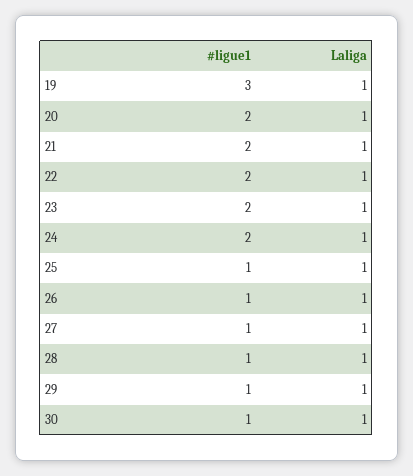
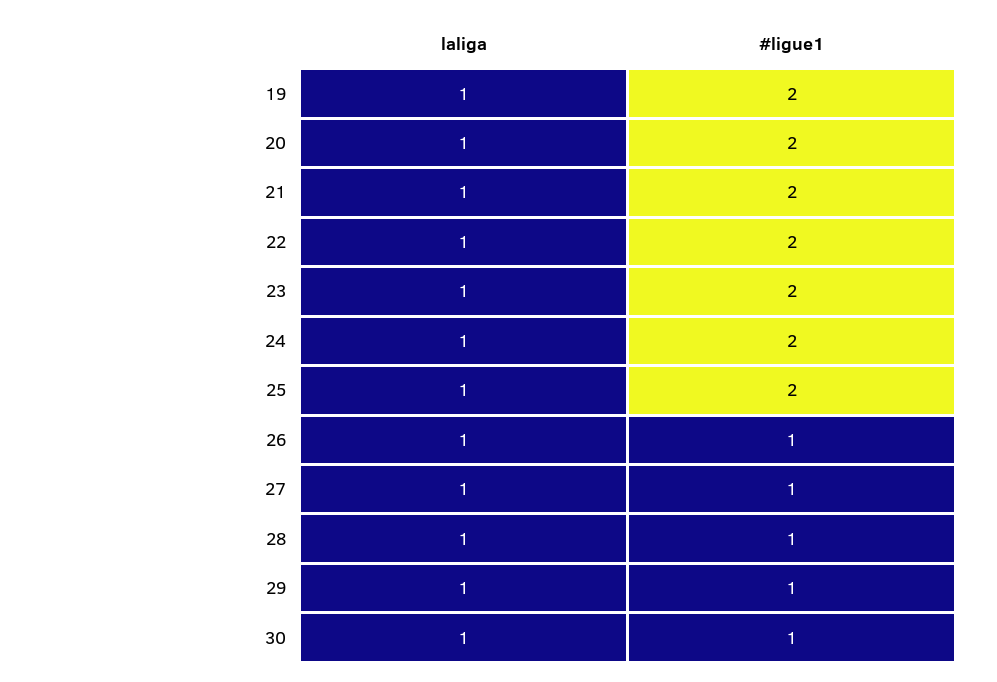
  {
    "#ligue1": {
-     "19": 3,
+     "19": 2,
      "20": 2,
      "21": 2,
      "22": 2,
      "23": 2,
      "24": 2,
-     "25": 1,
+     "25": 2,
      "26": 1,
      "27": 1,
      "28": 1,
      "29": 1,
      "30": 1
    },
    "Laliga": {
      "19": 1,
      "20": 1,
      "21": 1,
      "22": 1,
      "23": 1,
      "24": 1,
      "25": 1,
      "26": 1,
      "27": 1,
      "28": 1,
      "29": 1,
      "30": 1
    }
  }

